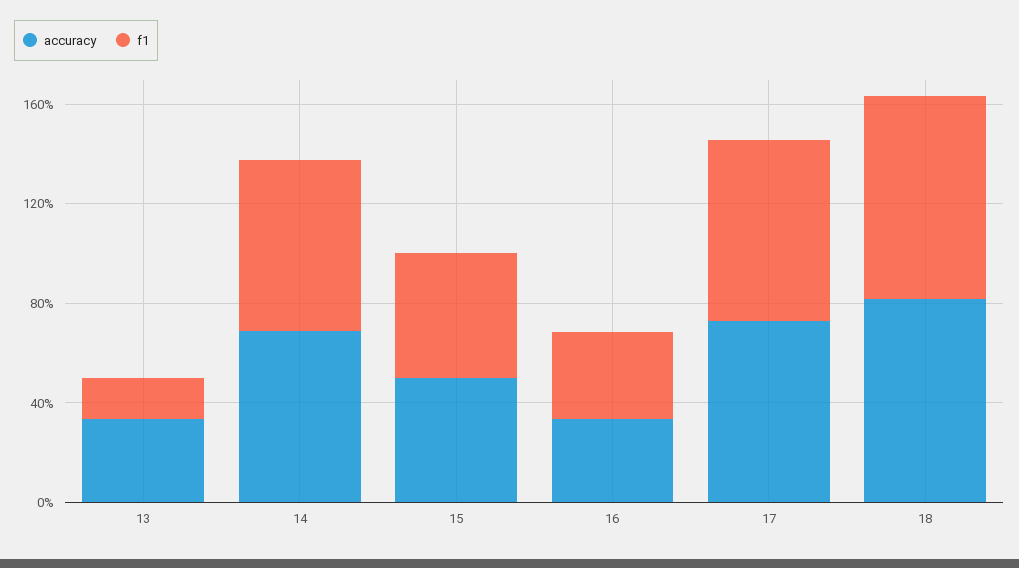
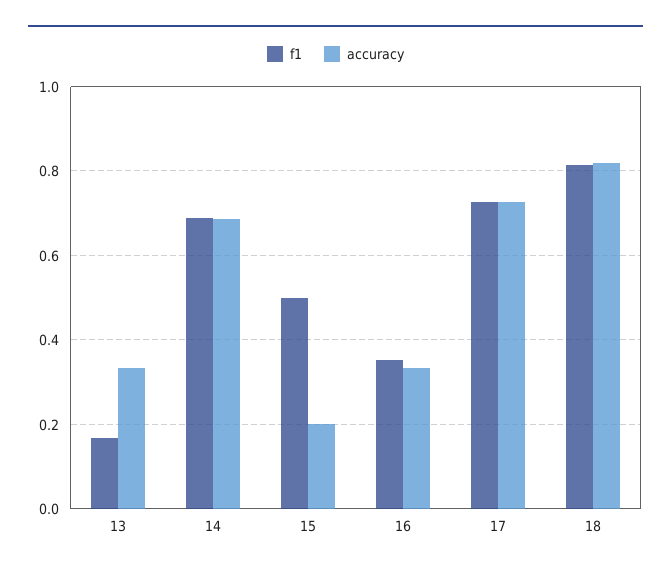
  {
    "accuracy": {
      "13": 0.34,
      "14": 0.68,
-     "15": 0.5,
+     "15": 0.2,
      "16": 0.34,
      "17": 0.72,
      "18": 0.82
    },
    "f1": {
      "13": 0.16,
      "14": 0.68,
      "15": 0.5,
      "16": 0.36,
      "17": 0.72,
      "18": 0.82
    }
  }

